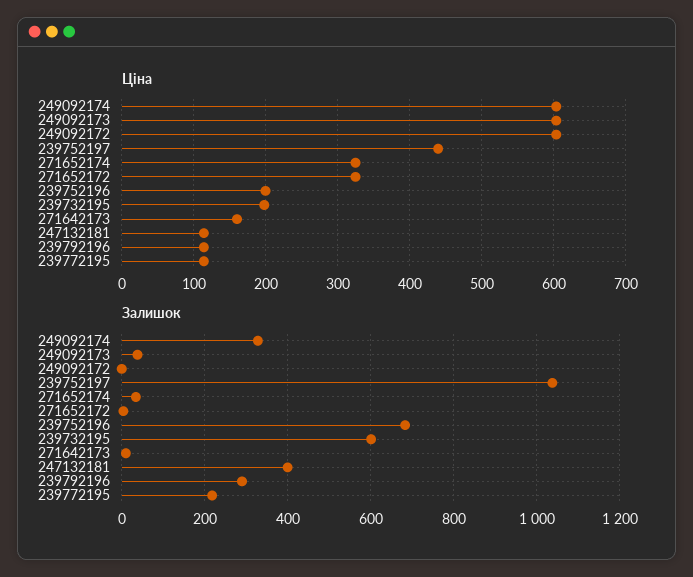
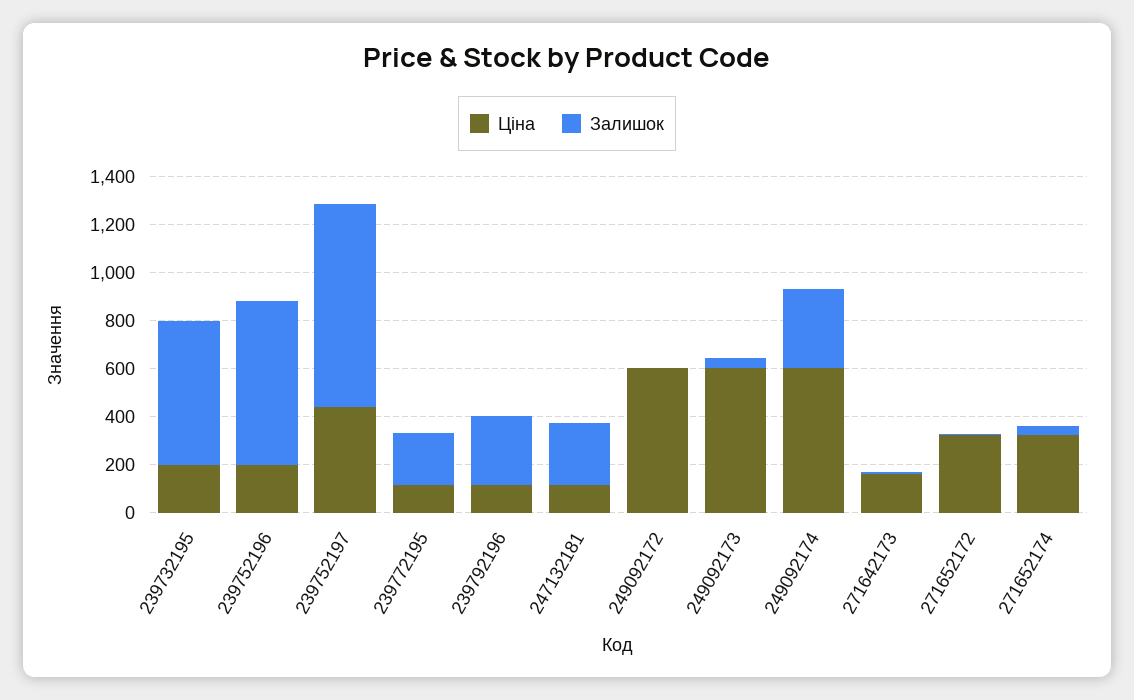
  {
    "Ціна": {
      "249092174": 600,
      "249092173": 600,
      "249092172": 600,
      "239752197": 440,
      "271652174": 320,
      "271652172": 320,
      "239752196": 200,
      "239732195": 200,
      "271642173": 160,
      "247132181": 110,
      "239792196": 110,
      "239772195": 110
    },
    "Залишок": {
      "249092174": 320,
      "249092173": 40,
      "249092172": 0,
-     "239752197": 1040,
+     "239752197": 850,
      "271652174": 40,
      "271652172": 0,
      "239752196": 680,
      "239732195": 600,
      "271642173": 20,
-     "247132181": 400,
+     "247132181": 250,
      "239792196": 300,
      "239772195": 220
    }
  }

